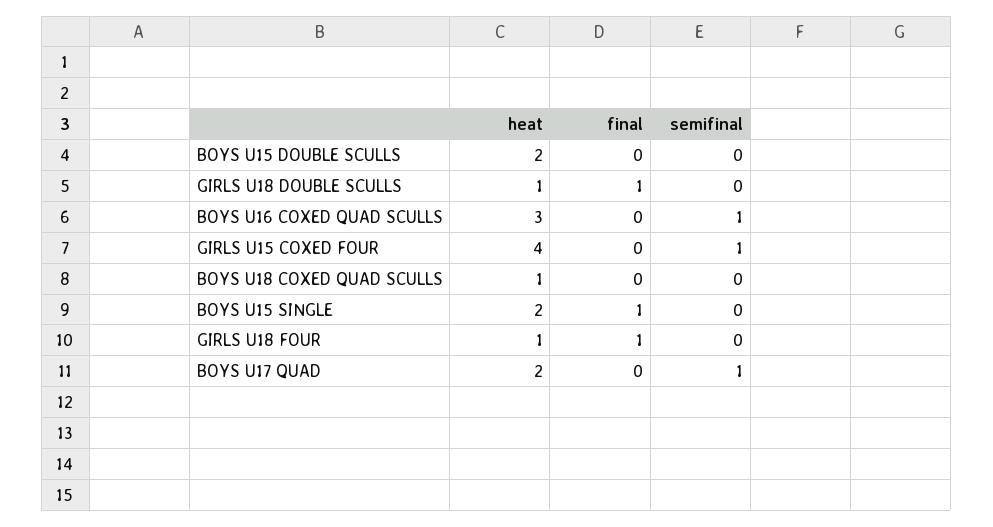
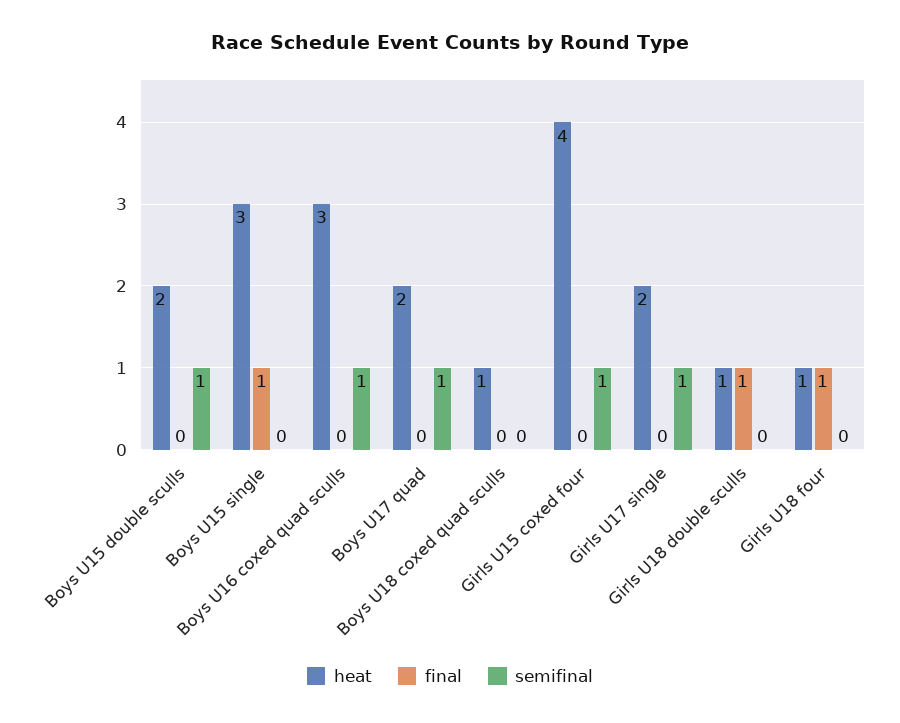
  {
    "heat": {
      "BOYS U15 DOUBLE SCULLS": 2,
      "GIRLS U18 DOUBLE SCULLS": 1,
      "BOYS U16 COXED QUAD SCULLS": 3,
      "GIRLS U15 COXED FOUR": 4,
      "BOYS U18 COXED QUAD SCULLS": 1,
-     "BOYS U15 SINGLE": 2,
+     "BOYS U15 SINGLE": 3,
      "GIRLS U18 FOUR": 1,
-     "BOYS U17 QUAD": 2
+     "BOYS U17 QUAD": 2,
+     "Girls U17 single": 2
    },
    "final": {
      "BOYS U15 DOUBLE SCULLS": 0,
      "GIRLS U18 DOUBLE SCULLS": 1,
      "BOYS U16 COXED QUAD SCULLS": 0,
      "GIRLS U15 COXED FOUR": 0,
      "BOYS U18 COXED QUAD SCULLS": 0,
      "BOYS U15 SINGLE": 1,
      "GIRLS U18 FOUR": 1,
-     "BOYS U17 QUAD": 0
+     "BOYS U17 QUAD": 0,
+     "Girls U17 single": 0
    },
    "semifinal": {
-     "BOYS U15 DOUBLE SCULLS": 0,
+     "BOYS U15 DOUBLE SCULLS": 1,
      "GIRLS U18 DOUBLE SCULLS": 0,
      "BOYS U16 COXED QUAD SCULLS": 1,
      "GIRLS U15 COXED FOUR": 1,
      "BOYS U18 COXED QUAD SCULLS": 0,
      "BOYS U15 SINGLE": 0,
      "GIRLS U18 FOUR": 0,
-     "BOYS U17 QUAD": 1
+     "BOYS U17 QUAD": 1,
+     "Girls U17 single": 1
    }
  }

